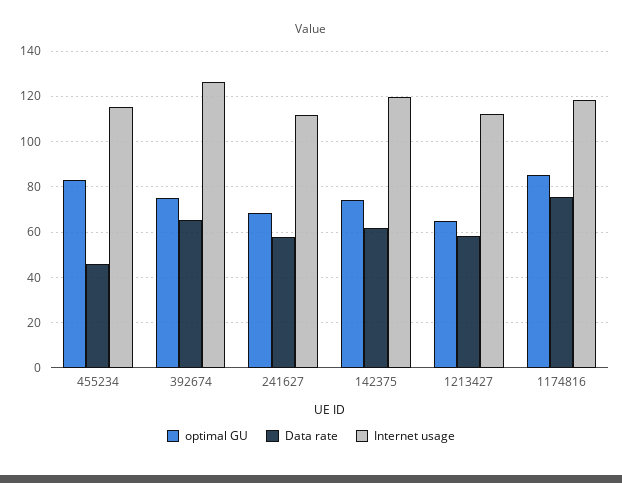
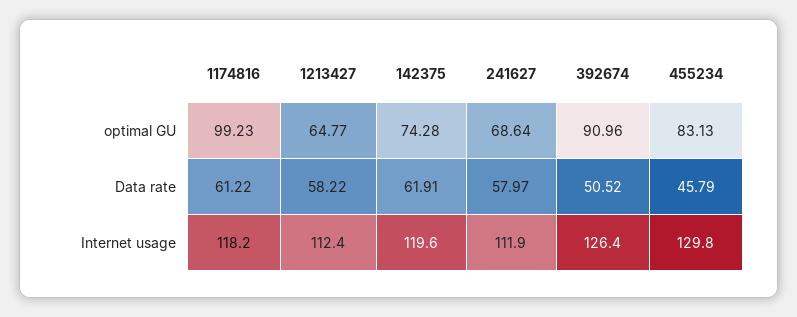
  {
    "optimal GU": {
      "455234": 83.13,
-     "392674": 75,
+     "392674": 90.96,
      "241627": 68.64,
      "142375": 74.28,
      "1213427": 64.77,
-     "1174816": 85
+     "1174816": 99.23
    },
    "Data rate": {
      "455234": 45.79,
-     "392674": 65,
+     "392674": 50.52,
      "241627": 57.97,
      "142375": 61.91,
      "1213427": 58.22,
-     "1174816": 75
+     "1174816": 61.22
    },
    "Internet usage": {
-     "455234": 115,
+     "455234": 129.8,
      "392674": 126.4,
      "241627": 111.9,
      "142375": 119.6,
      "1213427": 112.4,
      "1174816": 118.2
    }
  }

